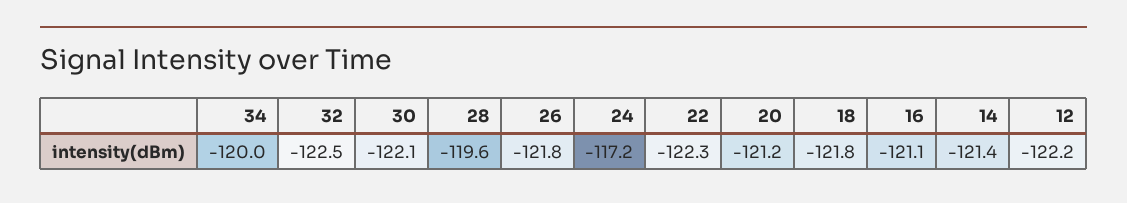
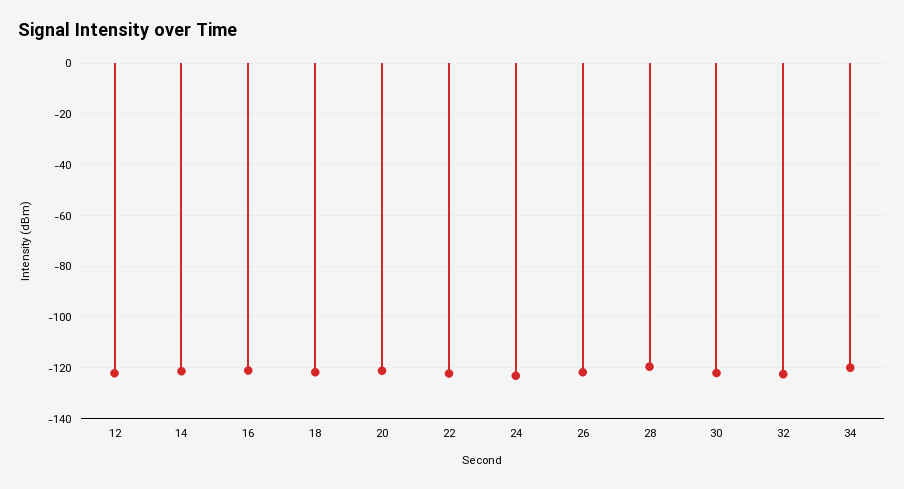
  {
    "34": -120,
    "32": -122.5,
    "30": -122.1,
    "28": -119.6,
    "26": -121.8,
-   "24": -117.2,
+   "24": -122.5,
    "22": -122.3,
    "20": -121.2,
    "18": -121.8,
    "16": -121.1,
    "14": -121.4,
    "12": -122.2
  }

